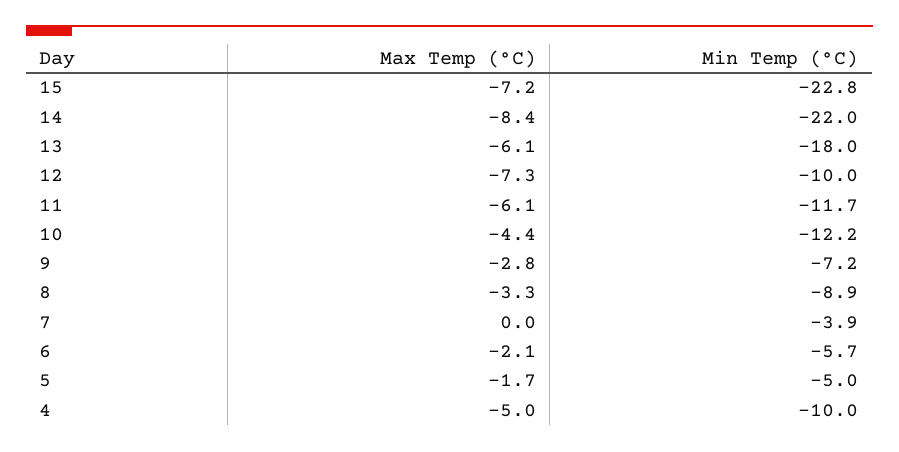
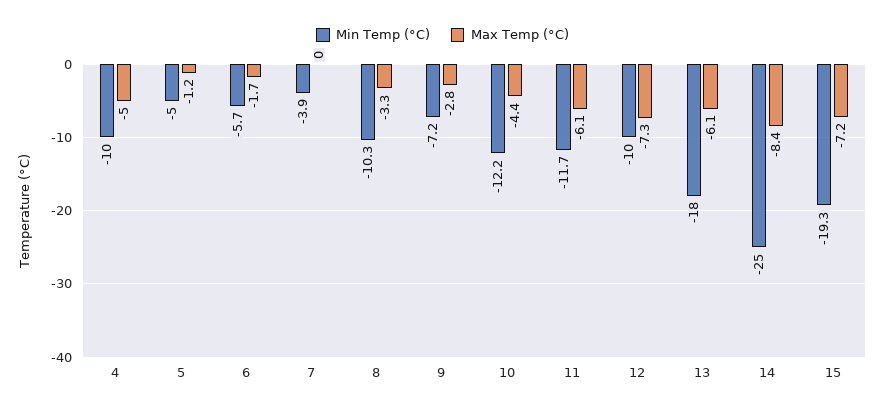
  {
    "Max Temp (°C)": {
      "15": -7.2,
      "14": -8.4,
      "13": -6.1,
      "12": -7.3,
      "11": -6.1,
      "10": -4.4,
      "9": -2.8,
      "8": -3.3,
      "7": 0,
-     "6": -2.1,
+     "6": -1.7,
-     "5": -1.7,
+     "5": -1.2,
      "4": -5
    },
    "Min Temp (°C)": {
-     "15": -22.8,
+     "15": -19.3,
-     "14": -22,
+     "14": -25,
      "13": -18,
      "12": -10,
      "11": -11.7,
      "10": -12.2,
      "9": -7.2,
-     "8": -8.9,
+     "8": -10.3,
      "7": -3.9,
      "6": -5.7,
      "5": -5,
      "4": -10
    }
  }

